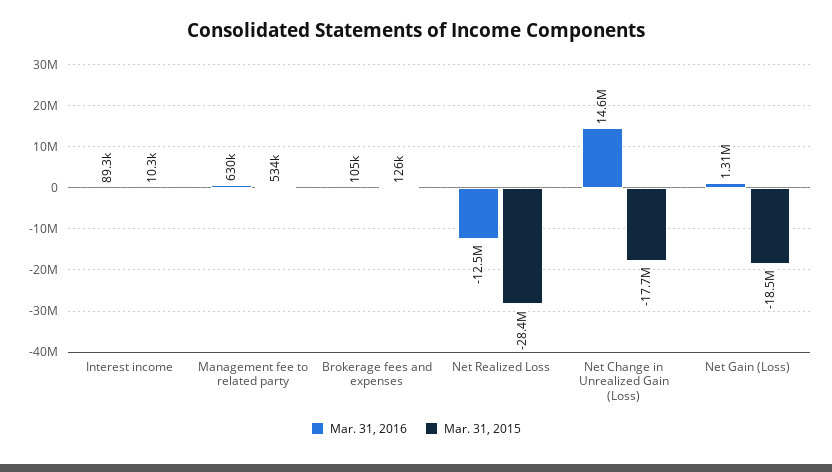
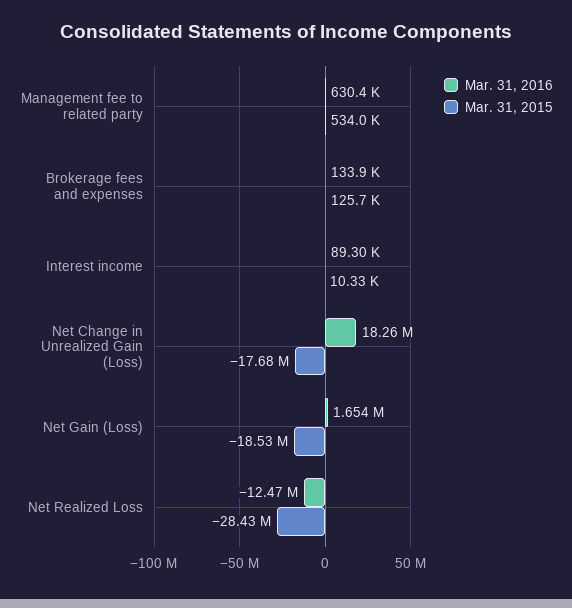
  {
    "Mar. 31, 2016": {
      "Interest income": 89300,
      "Management fee to related party": 630400,
-     "Brokerage fees and expenses": 105000,
+     "Brokerage fees and expenses": 133900,
      "Net Realized Loss": -12470000,
-     "Net Change in Unrealized Gain (Loss)": 14600000,
+     "Net Change in Unrealized Gain (Loss)": 18260000,
-     "Net Gain (Loss)": 1310000
+     "Net Gain (Loss)": 1654000
    },
    "Mar. 31, 2015": {
      "Interest income": 10330,
      "Management fee to related party": 534000,
      "Brokerage fees and expenses": 125700,
      "Net Realized Loss": -28430000,
      "Net Change in Unrealized Gain (Loss)": -17680000,
      "Net Gain (Loss)": -18530000
    }
  }

